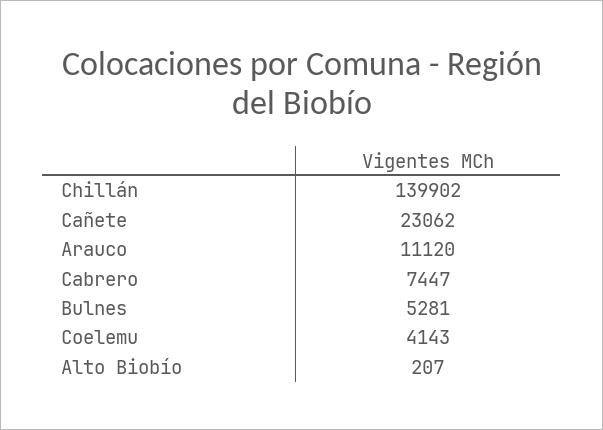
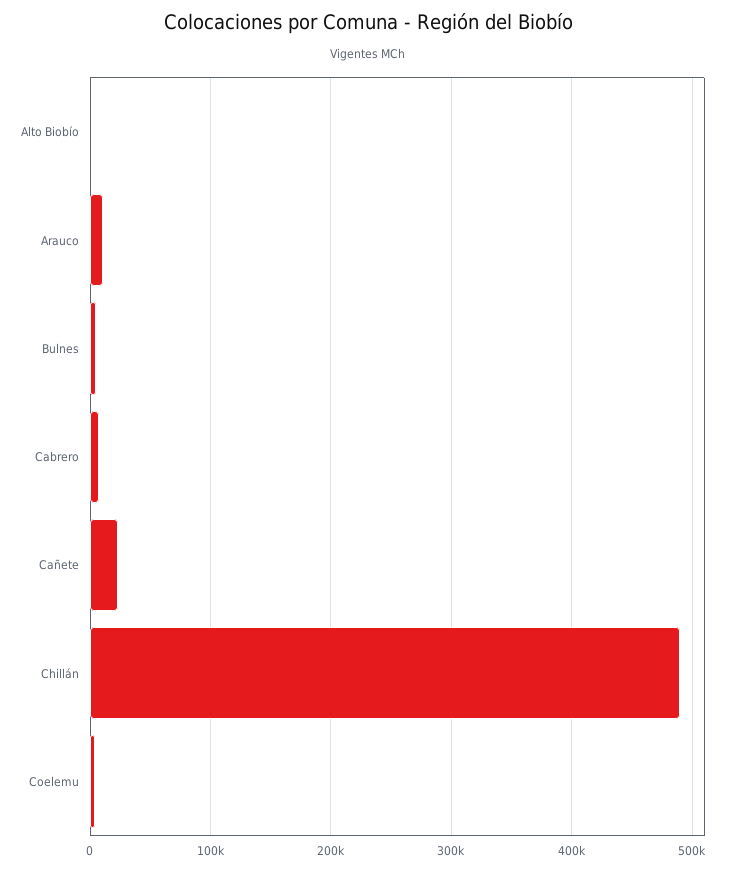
  {
-   "Chillán": 139902,
+   "Chillán": 490000,
    "Cañete": 23062,
    "Arauco": 11120,
    "Cabrero": 7447,
    "Bulnes": 5281,
    "Coelemu": 4143,
    "Alto Biobío": 207
  }

